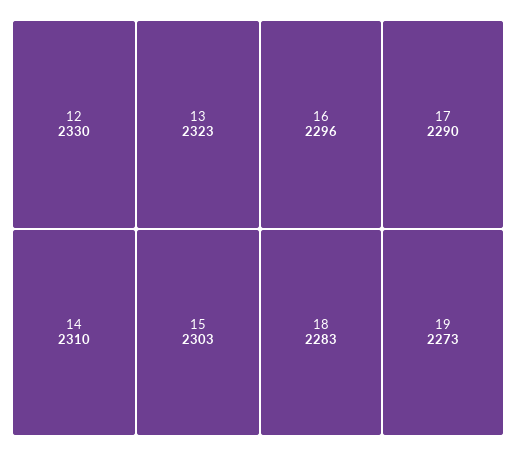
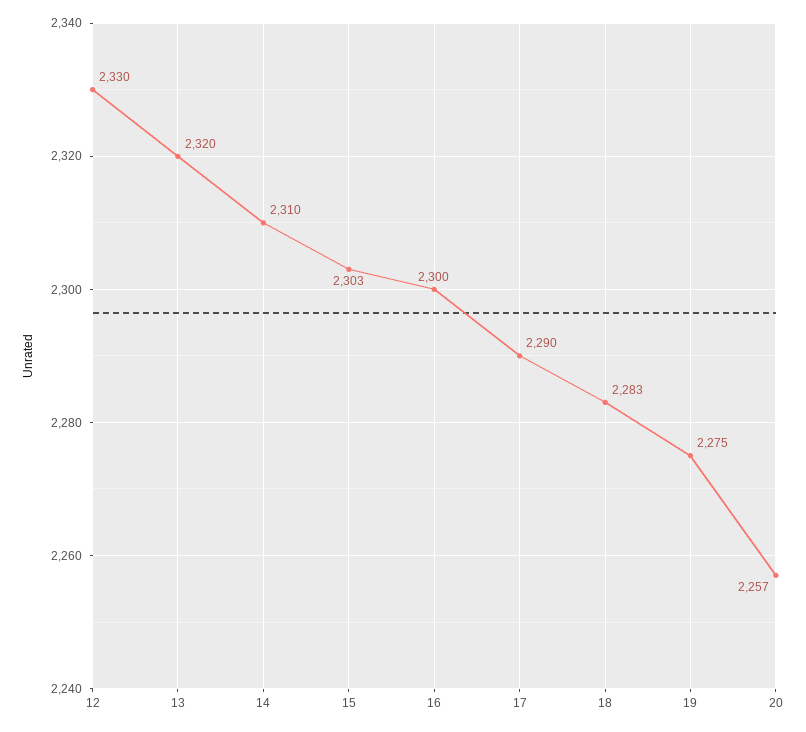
  {
    "12": 2330,
-   "13": 2323,
+   "13": 2320,
    "14": 2310,
    "15": 2303,
-   "16": 2296,
+   "16": 2300,
    "17": 2290,
    "18": 2283,
-   "19": 2273
+   "19": 2275,
+   "20": 2257
  }

